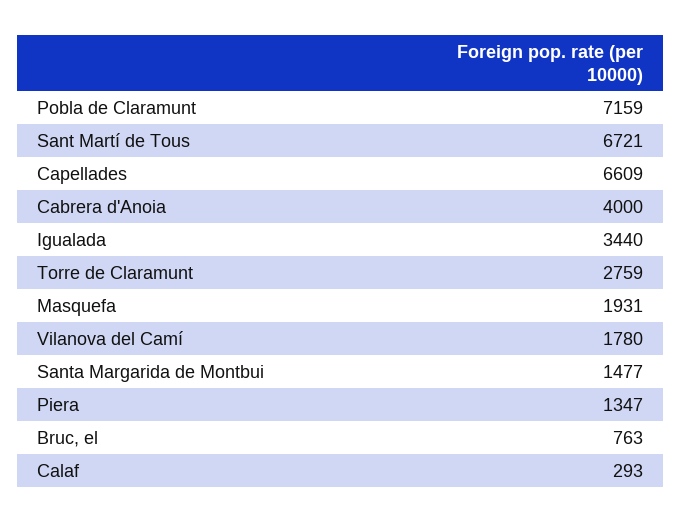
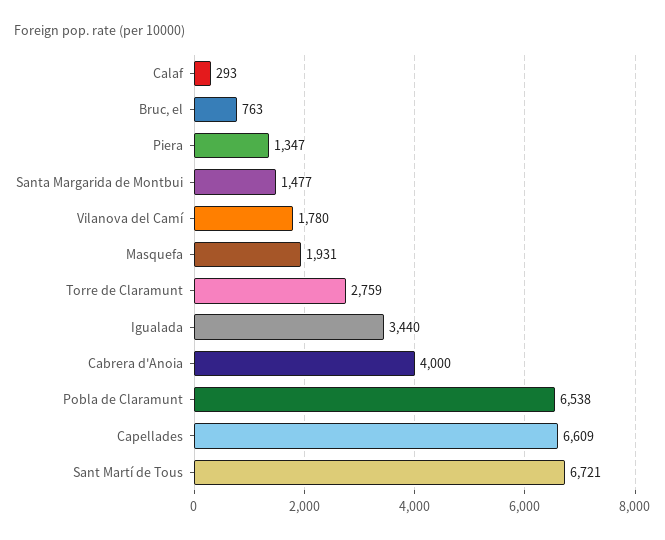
  {
-   "Pobla de Claramunt": 7159,
+   "Pobla de Claramunt": 6538,
    "Sant Martí de Tous": 6721,
    "Capellades": 6609,
    "Cabrera d'Anoia": 4000,
    "Igualada": 3440,
    "Torre de Claramunt": 2759,
    "Masquefa": 1931,
    "Vilanova del Camí": 1780,
    "Santa Margarida de Montbui": 1477,
    "Piera": 1347,
    "Bruc, el": 763,
    "Calaf": 293
  }

